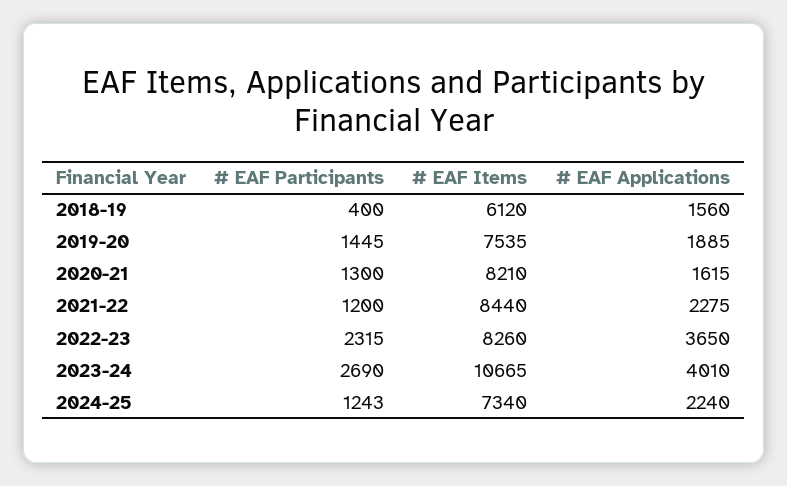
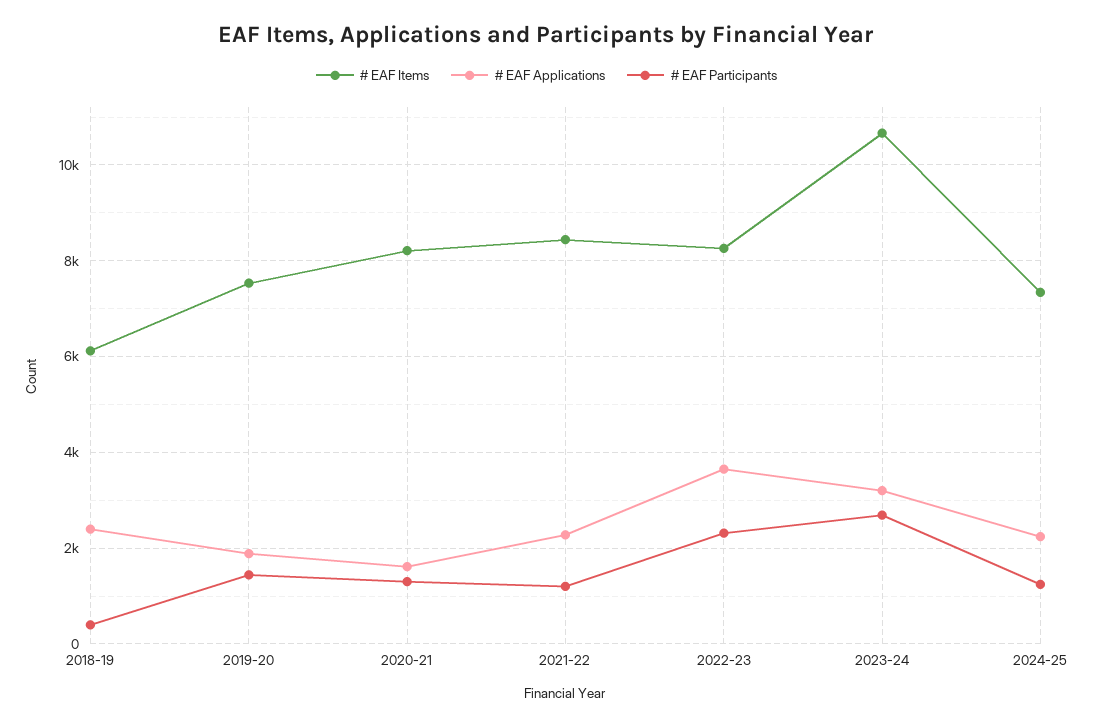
  {
    "# EAF Participants": {
      "2018-19": 400,
      "2019-20": 1445,
      "2020-21": 1300,
      "2021-22": 1200,
      "2022-23": 2315,
      "2023-24": 2690,
      "2024-25": 1243
    },
    "# EAF Items": {
      "2018-19": 6120,
      "2019-20": 7535,
      "2020-21": 8210,
      "2021-22": 8440,
      "2022-23": 8260,
      "2023-24": 10665,
      "2024-25": 7340
    },
    "# EAF Applications": {
-     "2018-19": 1560,
+     "2018-19": 2400,
      "2019-20": 1885,
      "2020-21": 1615,
      "2021-22": 2275,
      "2022-23": 3650,
-     "2023-24": 4010,
+     "2023-24": 3200,
      "2024-25": 2240
    }
  }

